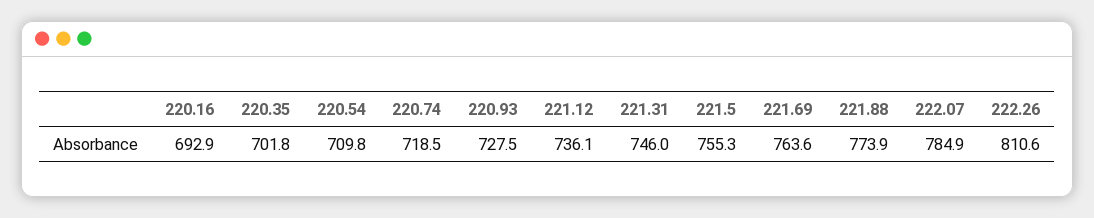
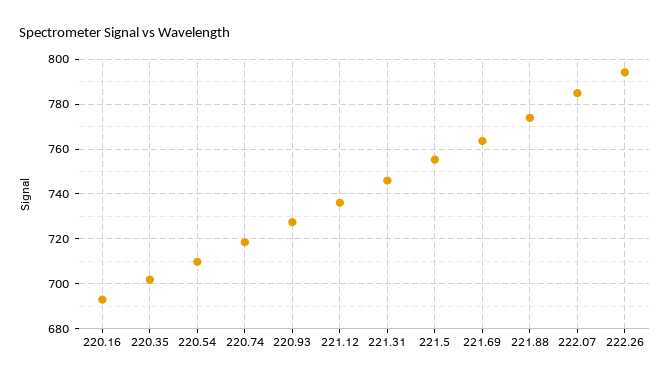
  {
    "220.16": 692.9,
    "220.35": 701.8,
    "220.54": 709.8,
    "220.74": 718.5,
    "220.93": 727.5,
    "221.12": 736.1,
    "221.31": 746,
    "221.5": 755.3,
    "221.69": 763.6,
    "221.88": 773.9,
    "222.07": 784.9,
-   "222.26": 810.6
+   "222.26": 795
  }

